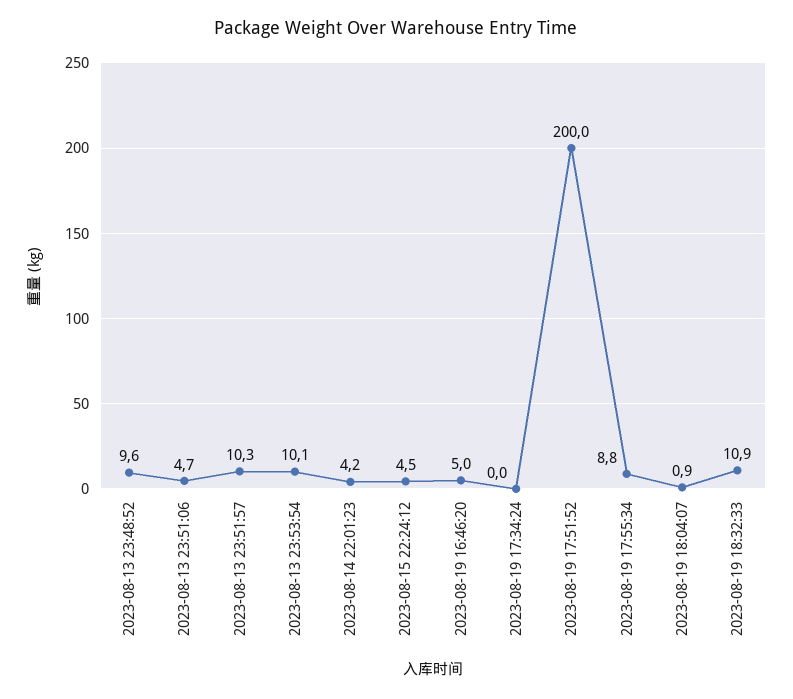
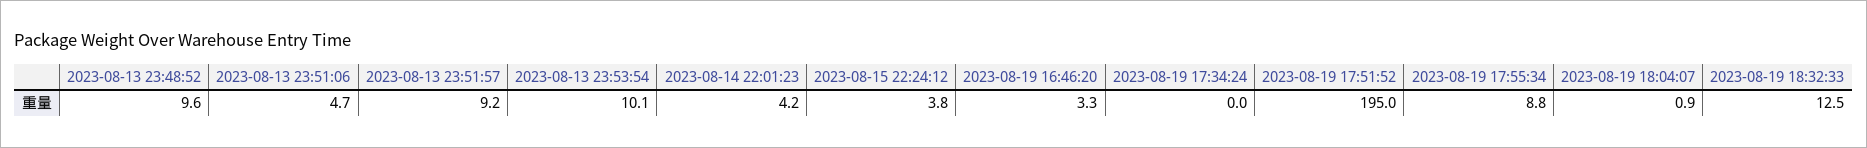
  {
    "2023-08-13 23:48:52": 9.6,
    "2023-08-13 23:51:06": 4.7,
-   "2023-08-13 23:51:57": 10.3,
+   "2023-08-13 23:51:57": 9.2,
    "2023-08-13 23:53:54": 10.1,
    "2023-08-14 22:01:23": 4.2,
-   "2023-08-15 22:24:12": 4.5,
+   "2023-08-15 22:24:12": 3.8,
-   "2023-08-19 16:46:20": 5,
+   "2023-08-19 16:46:20": 3.3,
    "2023-08-19 17:34:24": 0,
-   "2023-08-19 17:51:52": 200,
+   "2023-08-19 17:51:52": 195,
    "2023-08-19 17:55:34": 8.8,
    "2023-08-19 18:04:07": 0.9,
-   "2023-08-19 18:32:33": 10.9
+   "2023-08-19 18:32:33": 12.5
  }

